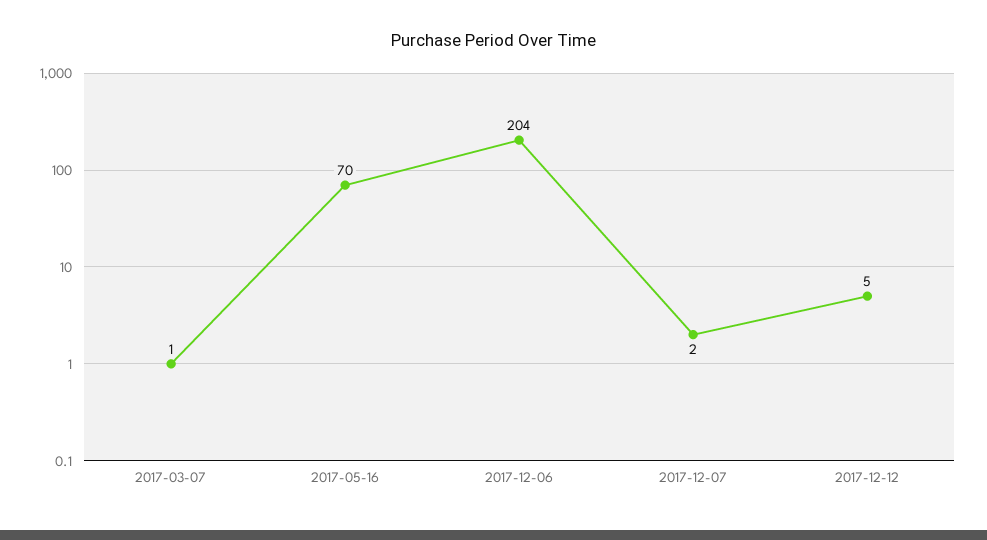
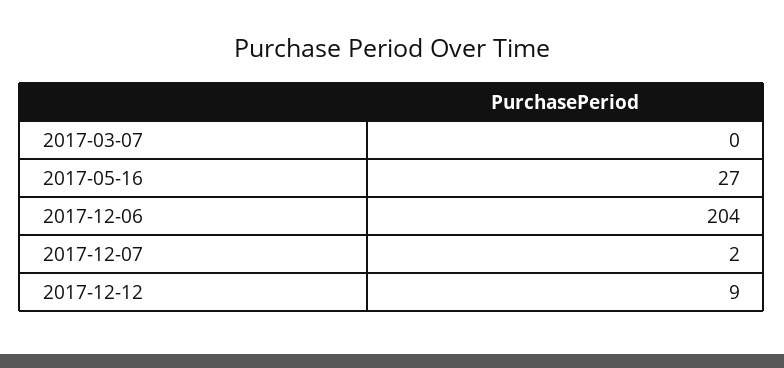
  {
-   "2017-03-07": 1,
+   "2017-03-07": 0,
-   "2017-05-16": 70,
+   "2017-05-16": 27,
    "2017-12-06": 204,
    "2017-12-07": 2,
-   "2017-12-12": 5
+   "2017-12-12": 9
  }

